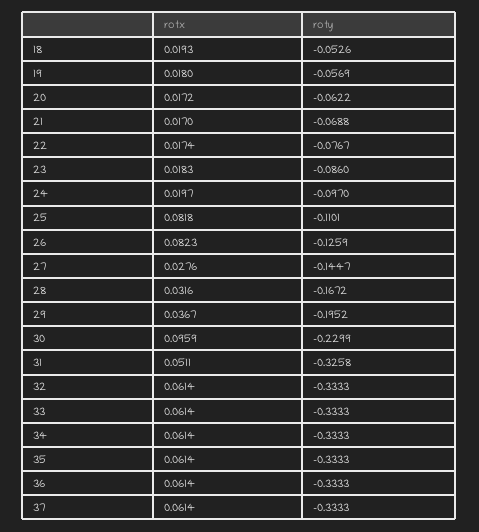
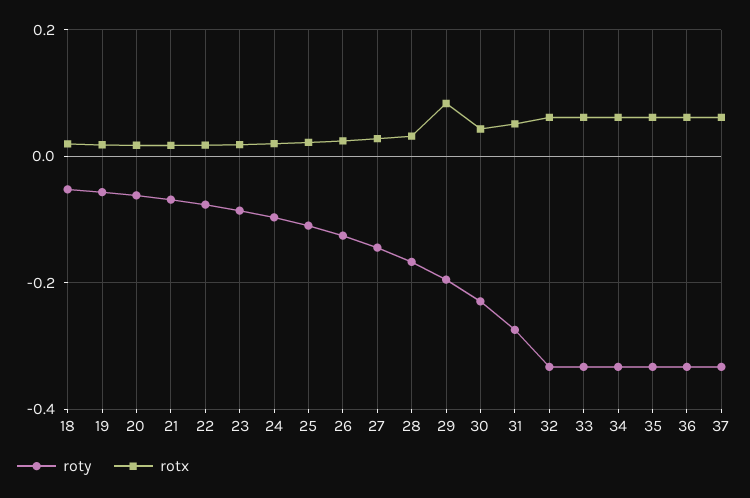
  {
    "rotx": {
      "18": 0.0193,
      "19": 0.018,
      "20": 0.0172,
      "21": 0.017,
      "22": 0.0174,
      "23": 0.0183,
      "24": 0.0197,
-     "25": 0.0818,
+     "25": 0.02,
-     "26": 0.0823,
+     "26": 0.02,
      "27": 0.0276,
      "28": 0.0316,
-     "29": 0.0367,
+     "29": 0.08,
-     "30": 0.0959,
+     "30": 0.04,
      "31": 0.0511,
      "32": 0.0614,
      "33": 0.0614,
      "34": 0.0614,
      "35": 0.0614,
      "36": 0.0614,
      "37": 0.0614
    },
    "roty": {
      "18": -0.0526,
      "19": -0.0569,
      "20": -0.0622,
      "21": -0.0688,
      "22": -0.0767,
      "23": -0.086,
      "24": -0.097,
      "25": -0.1101,
      "26": -0.1259,
      "27": -0.1447,
      "28": -0.1672,
      "29": -0.1952,
      "30": -0.2299,
-     "31": -0.3258,
+     "31": -0.28,
      "32": -0.3333,
      "33": -0.3333,
      "34": -0.3333,
      "35": -0.3333,
      "36": -0.3333,
      "37": -0.3333
    }
  }

